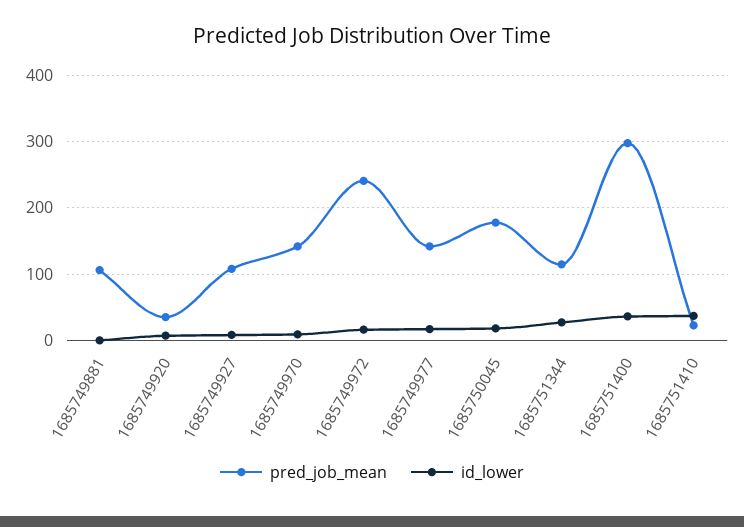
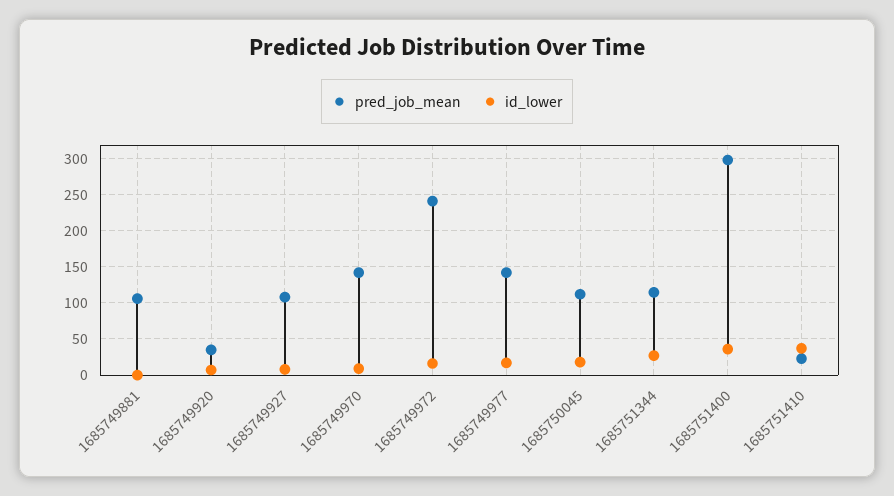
  {
    "pred_job_mean": {
      "1685749881": 110,
      "1685749920": 40,
      "1685749927": 110,
      "1685749970": 140,
      "1685749972": 240,
      "1685749977": 140,
-     "1685750045": 180,
+     "1685750045": 110,
      "1685751344": 110,
      "1685751400": 300,
      "1685751410": 20
    },
    "id_lower": {
      "1685749881": 0,
      "1685749920": 10,
      "1685749927": 10,
      "1685749970": 10,
      "1685749972": 20,
      "1685749977": 20,
      "1685750045": 20,
      "1685751344": 30,
      "1685751400": 40,
      "1685751410": 40
    }
  }

